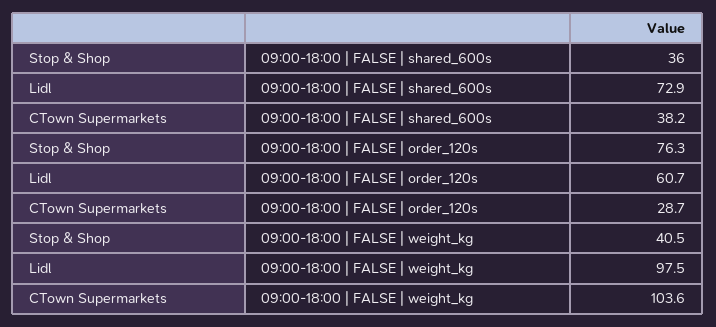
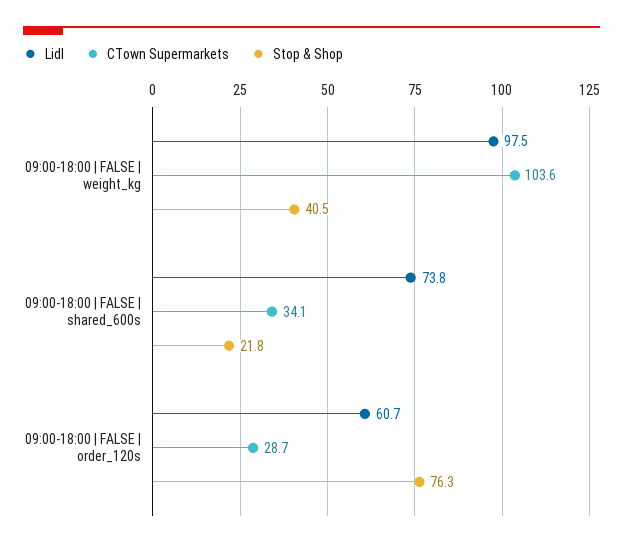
  {
    "Stop & Shop": {
-     "09:00-18:00 | FALSE | shared_600s": 36,
+     "09:00-18:00 | FALSE | shared_600s": 21.8,
      "09:00-18:00 | FALSE | order_120s": 76.3,
      "09:00-18:00 | FALSE | weight_kg": 40.5
    },
    "Lidl": {
-     "09:00-18:00 | FALSE | shared_600s": 72.9,
+     "09:00-18:00 | FALSE | shared_600s": 73.8,
      "09:00-18:00 | FALSE | order_120s": 60.7,
      "09:00-18:00 | FALSE | weight_kg": 97.5
    },
    "CTown Supermarkets": {
-     "09:00-18:00 | FALSE | shared_600s": 38.2,
+     "09:00-18:00 | FALSE | shared_600s": 34.1,
      "09:00-18:00 | FALSE | order_120s": 28.7,
      "09:00-18:00 | FALSE | weight_kg": 103.6
    }
  }

